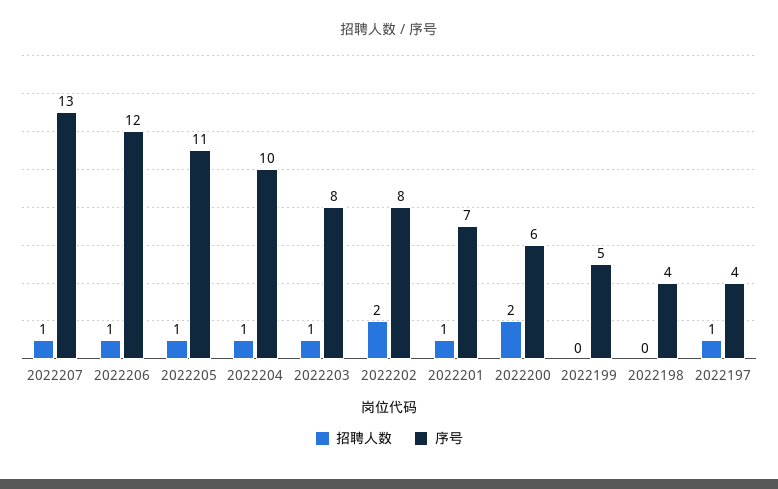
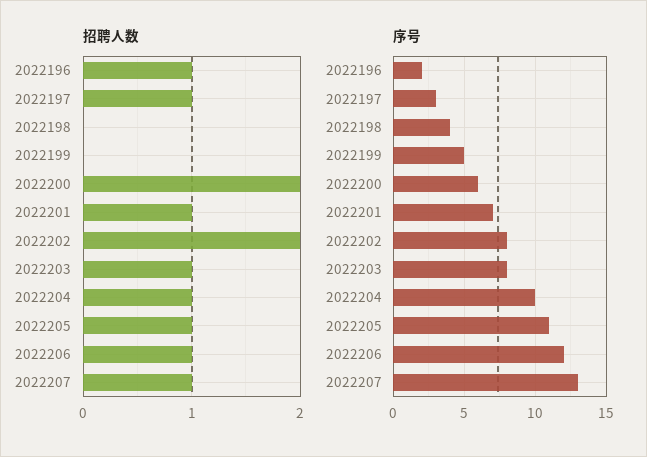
  {
    "招聘人数": {
      "2022207": 1,
      "2022206": 1,
      "2022205": 1,
      "2022204": 1,
      "2022203": 1,
      "2022202": 2,
      "2022201": 1,
      "2022200": 2,
      "2022199": 0,
      "2022198": 0,
-     "2022197": 1
+     "2022197": 1,
+     "2022196": 1
    },
    "序号": {
      "2022207": 13,
      "2022206": 12,
      "2022205": 11,
      "2022204": 10,
      "2022203": 8,
      "2022202": 8,
      "2022201": 7,
      "2022200": 6,
      "2022199": 5,
      "2022198": 4,
-     "2022197": 4
+     "2022197": 3,
+     "2022196": 2
    }
  }

